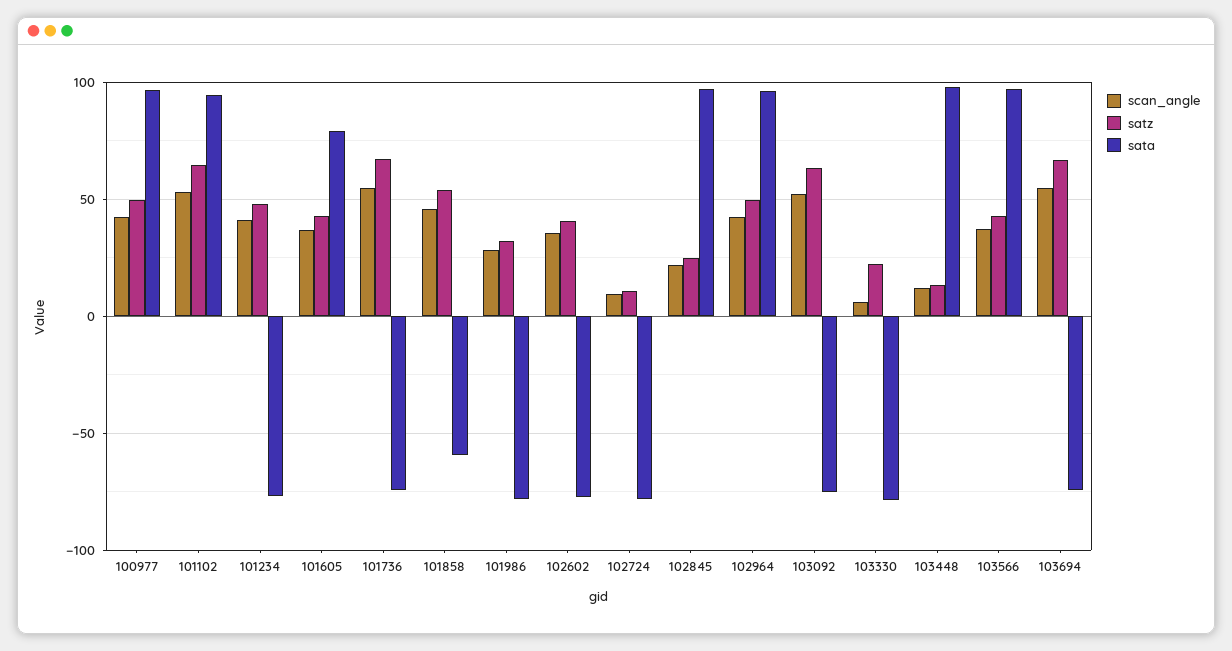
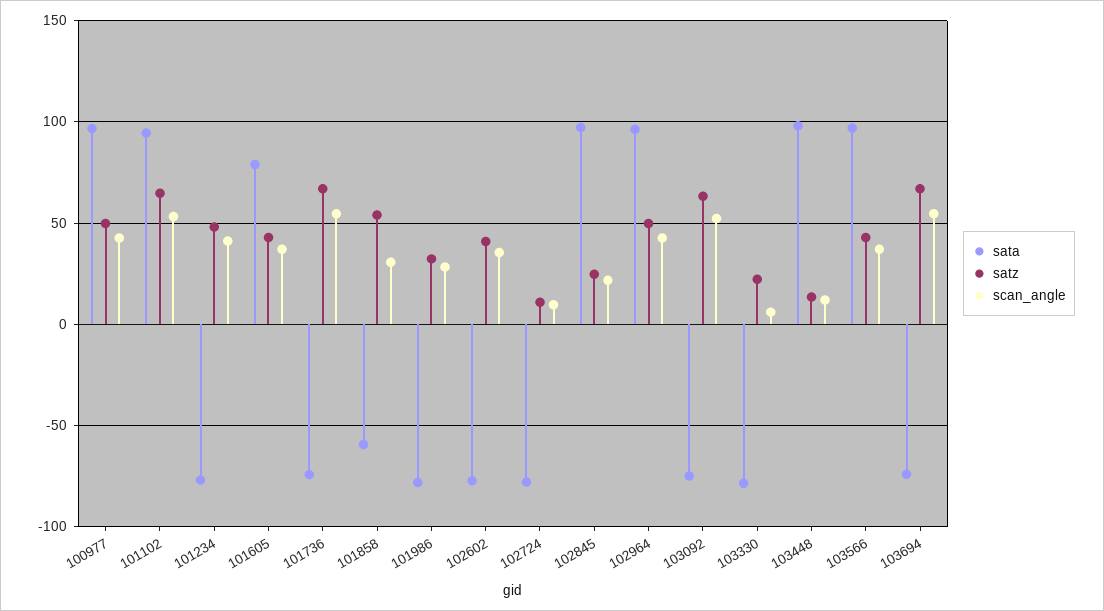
  {
    "scan_angle": {
      "100977": 45,
      "101102": 55,
      "101234": 40,
      "101605": 35,
      "101736": 55,
-     "101858": 45,
+     "101858": 30,
      "101986": 30,
      "102602": 35,
      "102724": 10,
      "102845": 20,
      "102964": 45,
      "103092": 50,
      "103330": 5,
      "103448": 10,
      "103566": 35,
      "103694": 55
    },
    "satz": {
      "100977": 50,
      "101102": 65,
      "101234": 50,
      "101605": 45,
      "101736": 65,
      "101858": 55,
      "101986": 30,
      "102602": 40,
      "102724": 10,
      "102845": 25,
      "102964": 50,
      "103092": 65,
      "103330": 20,
      "103448": 15,
      "103566": 45,
      "103694": 65
    },
    "sata": {
      "100977": 95,
      "101102": 95,
      "101234": -75,
      "101605": 80,
      "101736": -75,
      "101858": -60,
      "101986": -80,
      "102602": -75,
      "102724": -80,
      "102845": 95,
      "102964": 95,
      "103092": -75,
      "103330": -80,
      "103448": 100,
      "103566": 95,
      "103694": -75
    }
  }

